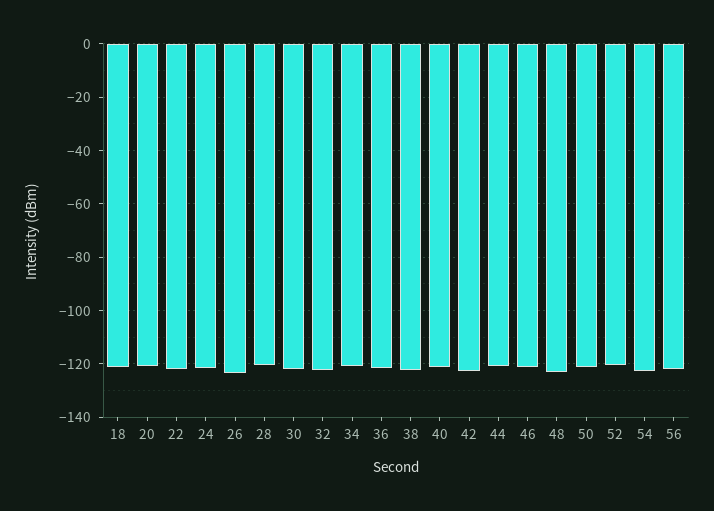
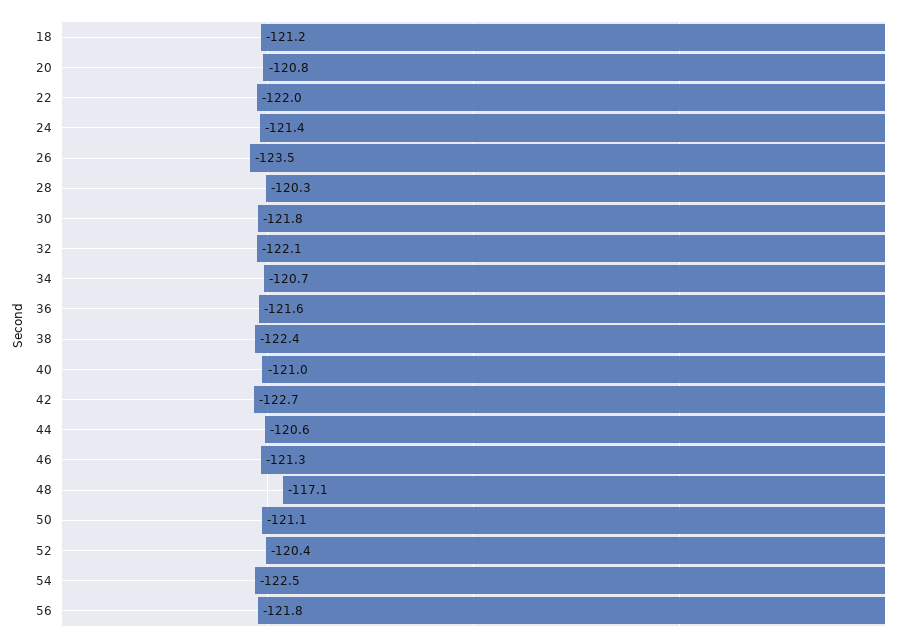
  {
    "18": -121.2,
    "20": -120.8,
    "22": -122,
    "24": -121.4,
    "26": -123.5,
    "28": -120.3,
    "30": -121.8,
    "32": -122.1,
    "34": -120.7,
    "36": -121.6,
    "38": -122.4,
    "40": -121,
    "42": -122.7,
    "44": -120.6,
    "46": -121.3,
-   "48": -122.5,
+   "48": -117.1,
    "50": -121.1,
    "52": -120.4,
    "54": -122.5,
    "56": -121.8
  }

